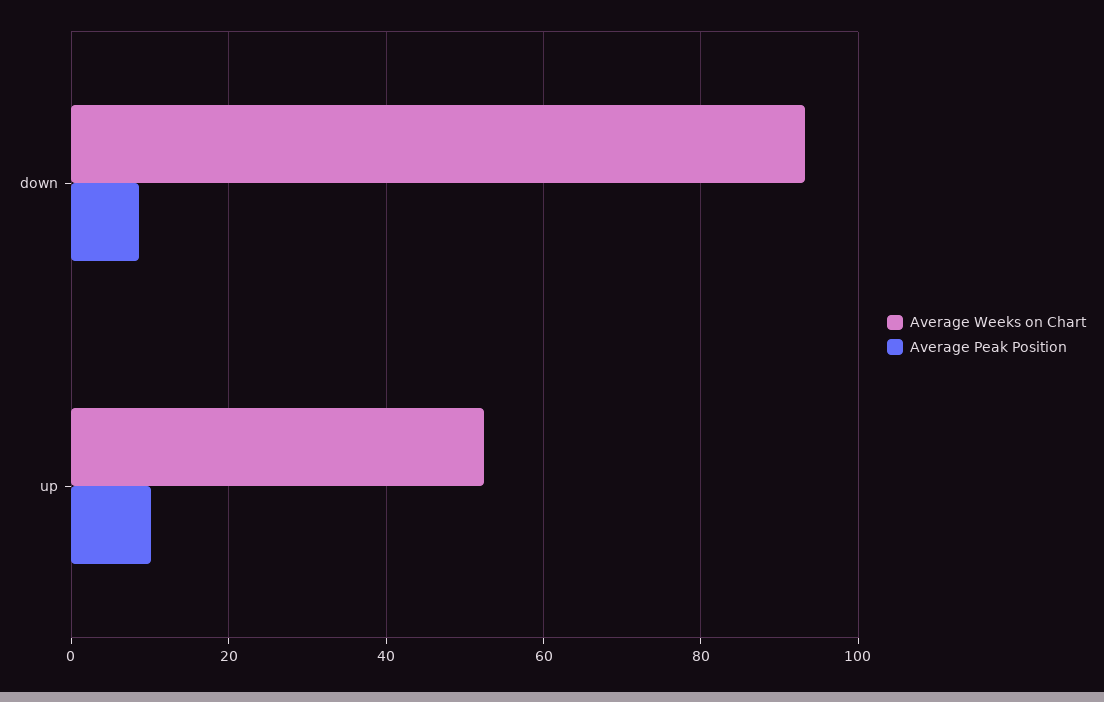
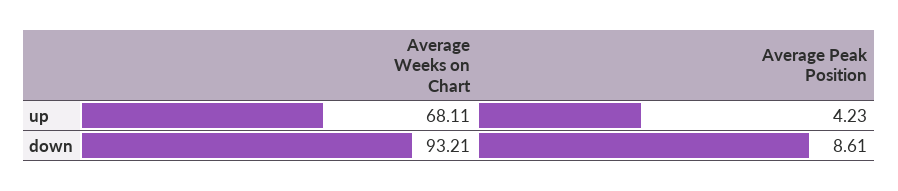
  {
    "Average Weeks on Chart": {
      "down": 93.21,
-     "up": 52
+     "up": 68.11
    },
    "Average Peak Position": {
      "down": 8.61,
-     "up": 10
+     "up": 4.23
    }
  }

